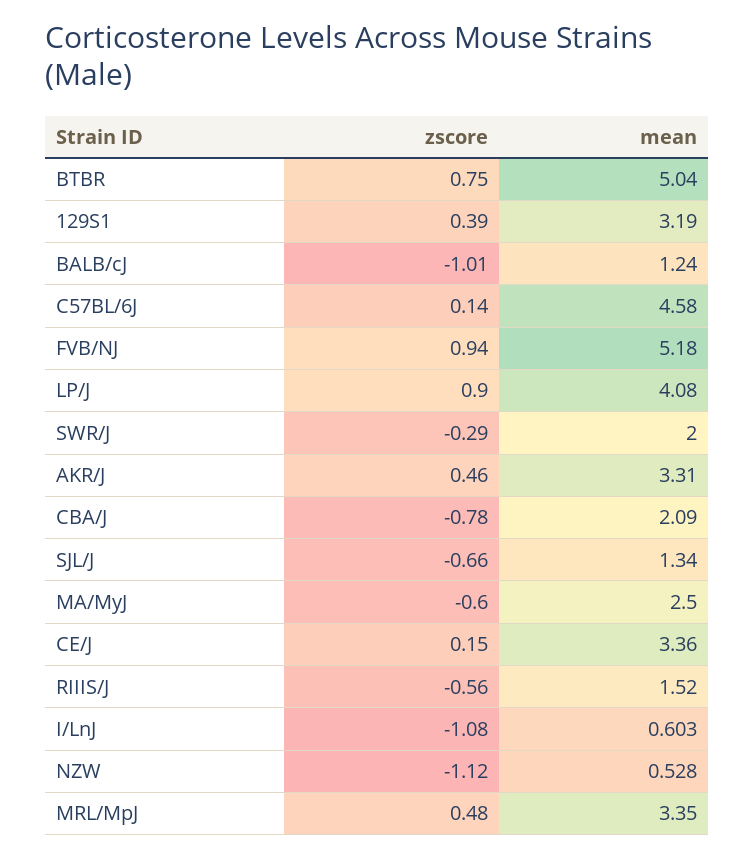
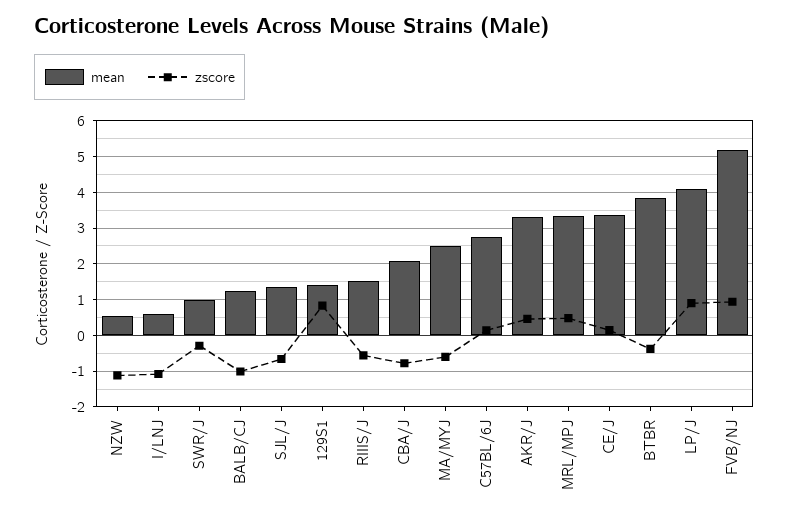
  {
    "zscore": {
-     "BTBR": 0.75,
+     "BTBR": -0.4,
-     "129S1": 0.39,
+     "129S1": 0.8,
      "BALB/cJ": -1.01,
      "C57BL/6J": 0.14,
      "FVB/NJ": 0.94,
      "LP/J": 0.9,
      "SWR/J": -0.29,
      "AKR/J": 0.46,
      "CBA/J": -0.78,
      "SJL/J": -0.66,
      "MA/MyJ": -0.6,
      "CE/J": 0.15,
      "RIIIS/J": -0.56,
      "I/LnJ": -1.08,
      "NZW": -1.12,
      "MRL/MpJ": 0.48
    },
    "mean": {
-     "BTBR": 5.04,
+     "BTBR": 3.8,
-     "129S1": 3.19,
+     "129S1": 1.4,
      "BALB/cJ": 1.24,
-     "C57BL/6J": 4.58,
+     "C57BL/6J": 2.8,
      "FVB/NJ": 5.18,
      "LP/J": 4.08,
-     "SWR/J": 2,
+     "SWR/J": 1,
      "AKR/J": 3.31,
      "CBA/J": 2.09,
      "SJL/J": 1.34,
      "MA/MyJ": 2.5,
      "CE/J": 3.36,
      "RIIIS/J": 1.52,
      "I/LnJ": 0.603,
      "NZW": 0.528,
      "MRL/MpJ": 3.35
    }
  }

